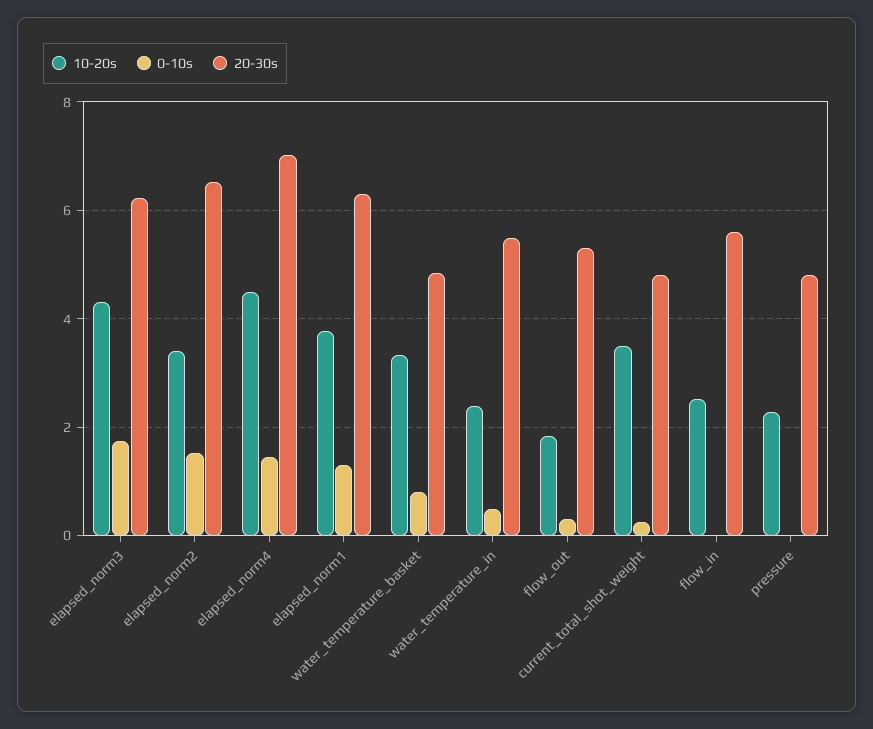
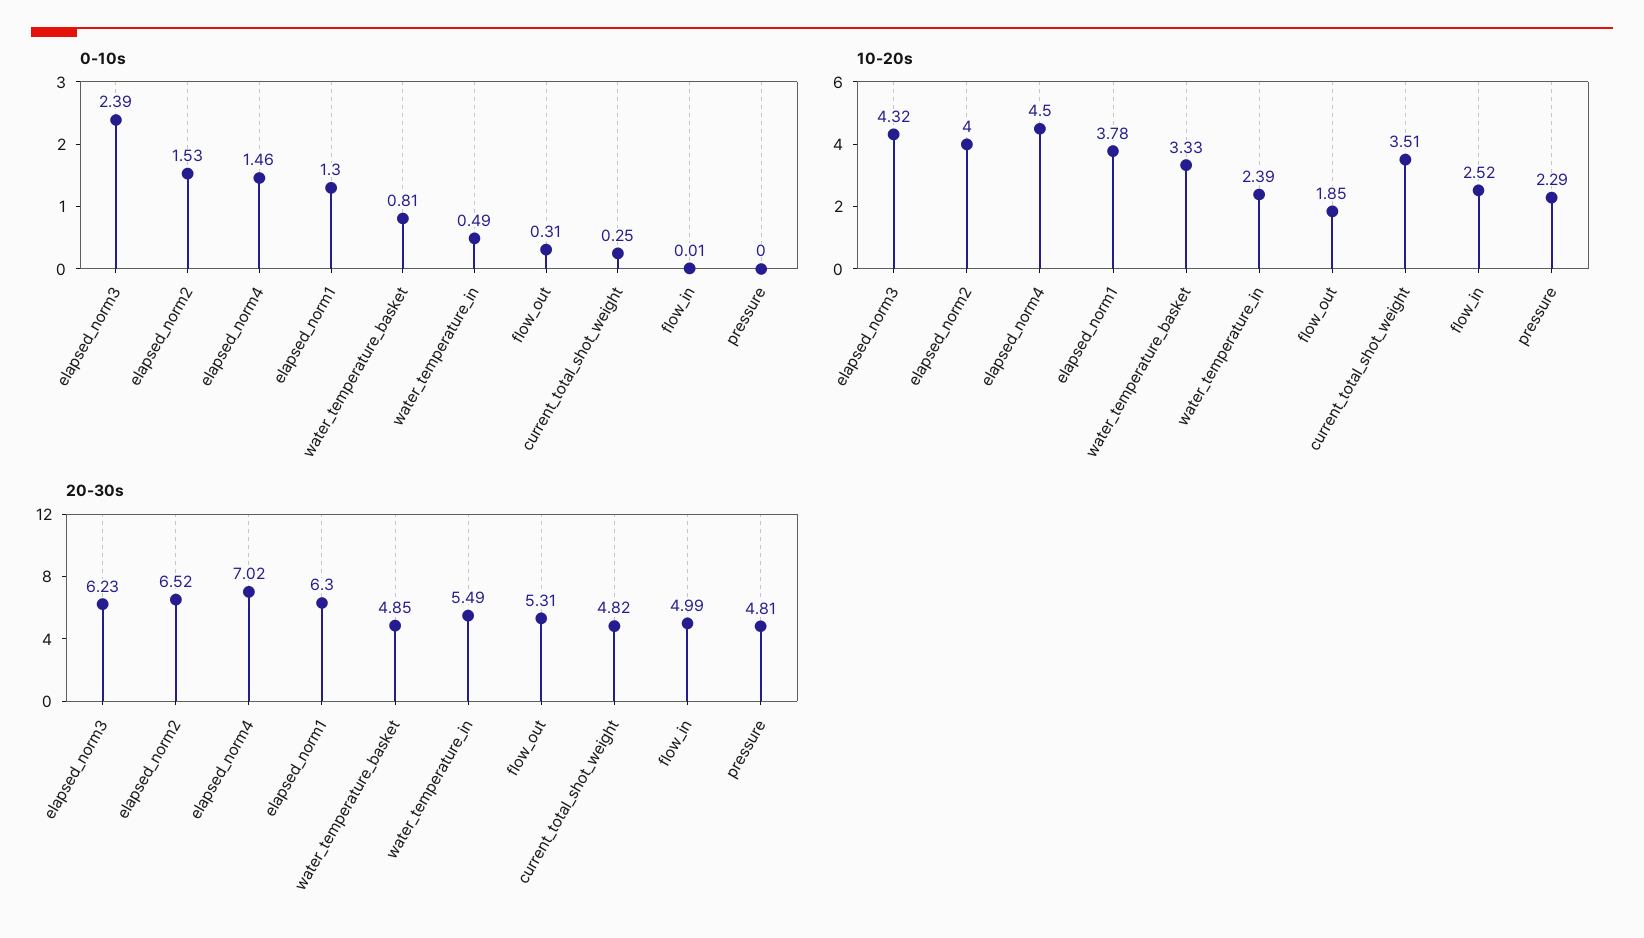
  {
    "10-20s": {
      "elapsed_norm3": 4.32,
-     "elapsed_norm2": 3.4,
+     "elapsed_norm2": 4,
      "elapsed_norm4": 4.5,
      "elapsed_norm1": 3.78,
      "water_temperature_basket": 3.33,
      "water_temperature_in": 2.39,
      "flow_out": 1.85,
      "current_total_shot_weight": 3.51,
      "flow_in": 2.52,
      "pressure": 2.29
    },
    "0-10s": {
-     "elapsed_norm3": 1.8,
+     "elapsed_norm3": 2.39,
      "elapsed_norm2": 1.53,
      "elapsed_norm4": 1.46,
      "elapsed_norm1": 1.3,
      "water_temperature_basket": 0.81,
      "water_temperature_in": 0.49,
      "flow_out": 0.31,
      "current_total_shot_weight": 0.25,
      "flow_in": 0.01,
      "pressure": 0
    },
    "20-30s": {
      "elapsed_norm3": 6.23,
      "elapsed_norm2": 6.52,
      "elapsed_norm4": 7.02,
      "elapsed_norm1": 6.3,
      "water_temperature_basket": 4.85,
      "water_temperature_in": 5.49,
      "flow_out": 5.31,
      "current_total_shot_weight": 4.82,
-     "flow_in": 5.6,
+     "flow_in": 4.99,
      "pressure": 4.81
    }
  }

